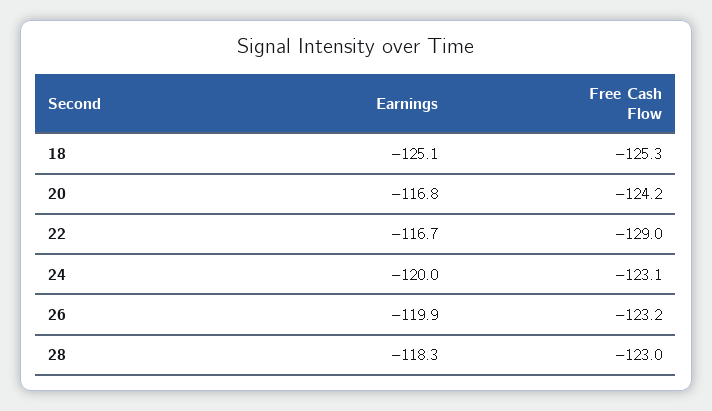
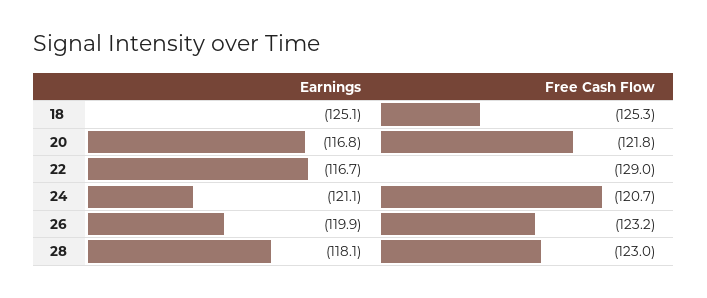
  {
    "Earnings": {
      "18": -125.1,
      "20": -116.8,
      "22": -116.7,
-     "24": -120,
+     "24": -121.1,
      "26": -119.9,
-     "28": -118.3
+     "28": -118.1
    },
    "Free Cash Flow": {
      "18": -125.3,
-     "20": -124.2,
+     "20": -121.8,
      "22": -129,
-     "24": -123.1,
+     "24": -120.7,
      "26": -123.2,
      "28": -123
    }
  }

